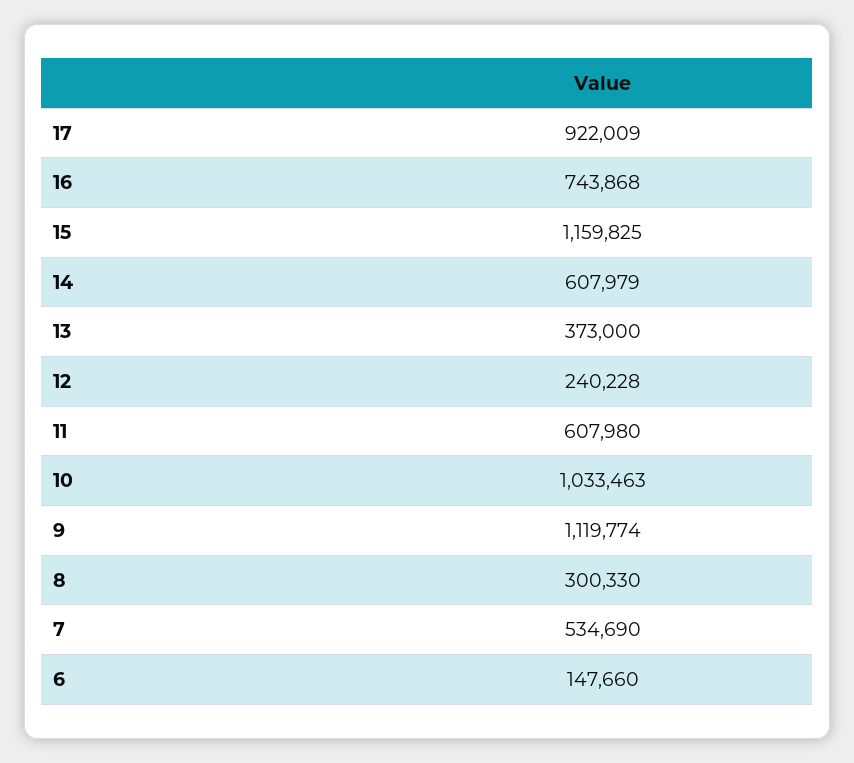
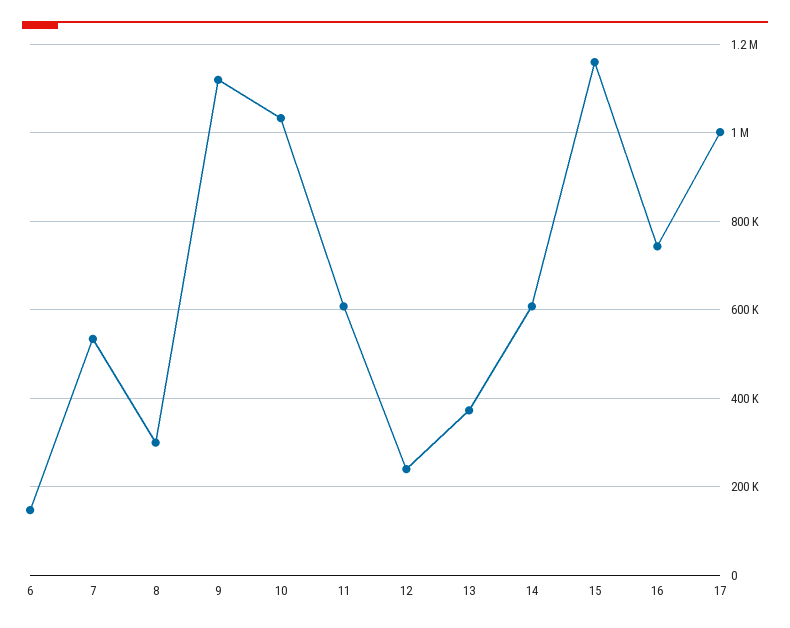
  {
-   "17": 922009,
+   "17": 1000000,
    "16": 743868,
    "15": 1159825,
    "14": 607979,
    "13": 373000,
    "12": 240228,
    "11": 607980,
    "10": 1033463,
    "9": 1119774,
    "8": 300330,
    "7": 534690,
    "6": 147660
  }

